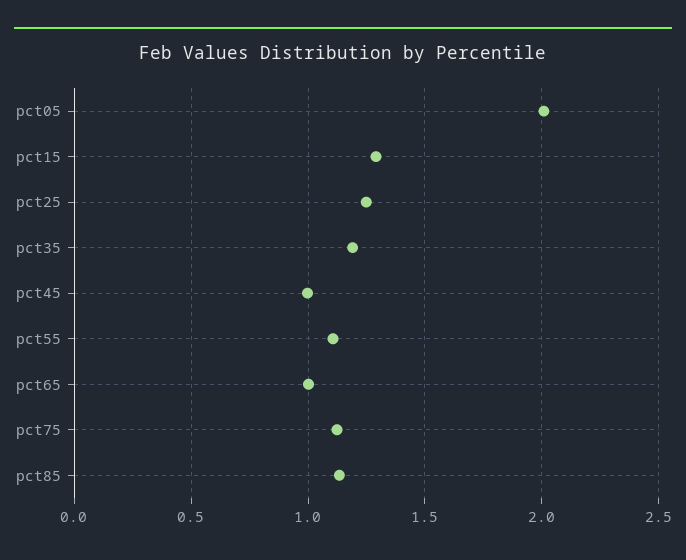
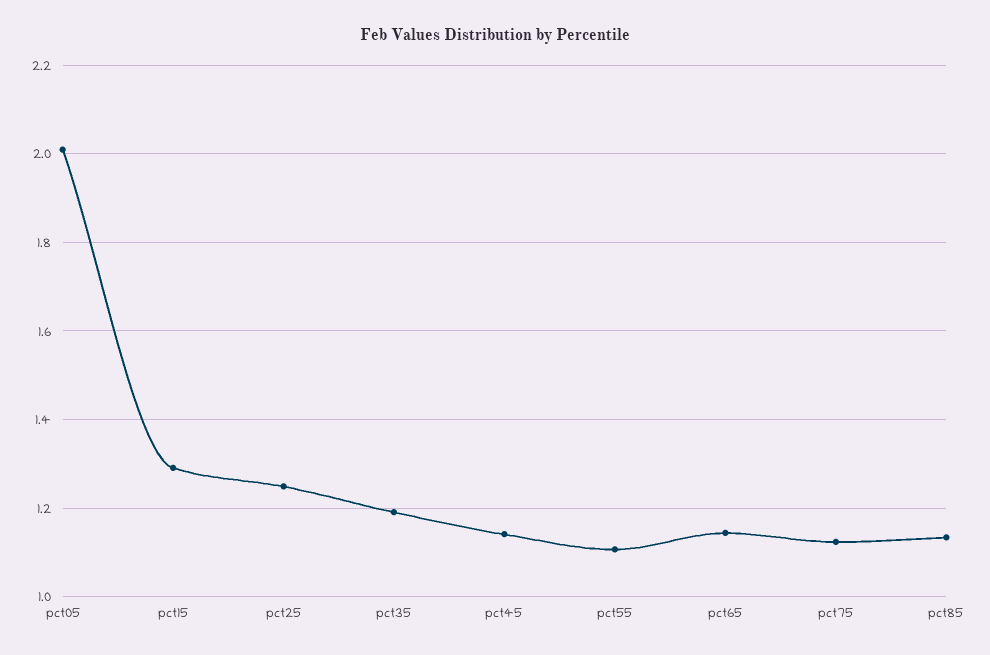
  {
    "pct05": 2,
    "pct15": 1.3,
    "pct25": 1.24,
    "pct35": 1.2,
-   "pct45": 1,
+   "pct45": 1.14,
    "pct55": 1.1,
-   "pct65": 1,
+   "pct65": 1.14,
    "pct75": 1.12,
    "pct85": 1.14
  }

